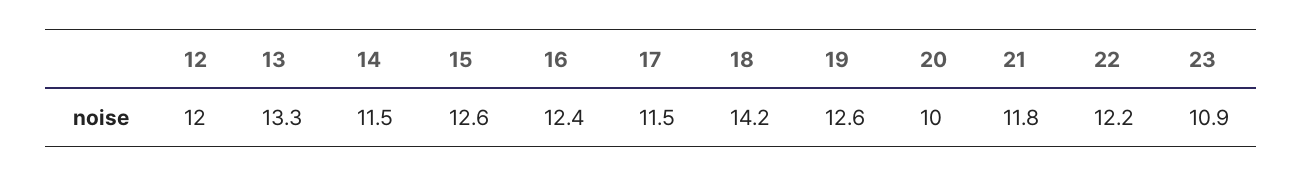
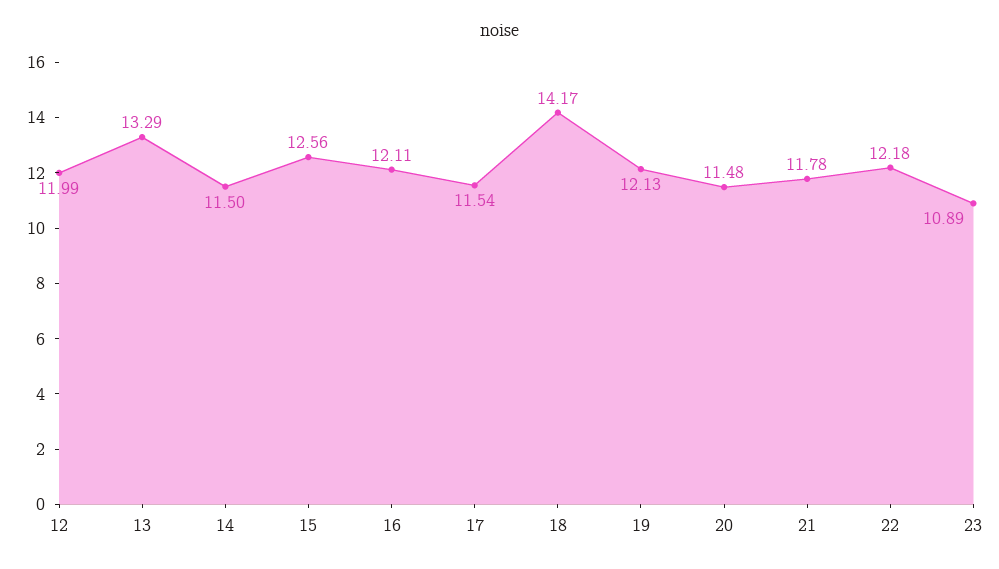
  {
    "12": 11.99,
    "13": 13.29,
    "14": 11.5,
    "15": 12.56,
-   "16": 12.4,
+   "16": 12.11,
    "17": 11.54,
    "18": 14.17,
-   "19": 12.6,
+   "19": 12.13,
-   "20": 10,
+   "20": 11.48,
    "21": 11.78,
    "22": 12.18,
    "23": 10.89
  }

